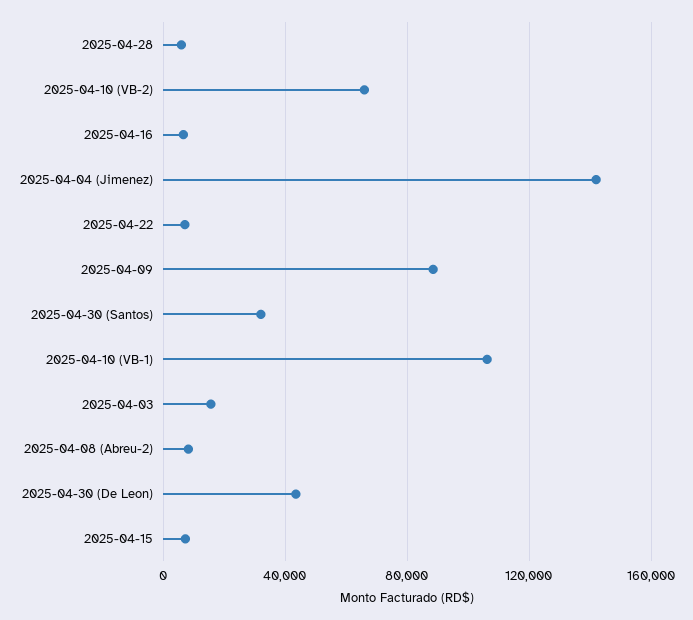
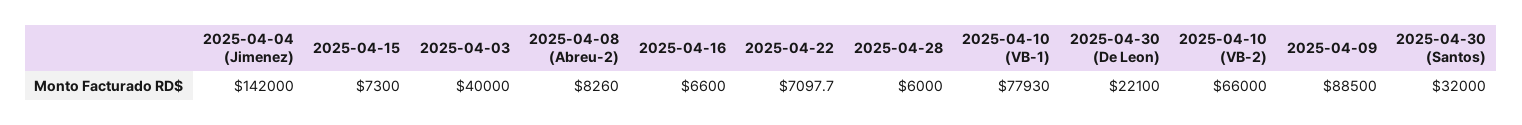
  {
    "2025-04-28": 6000,
    "2025-04-10 (VB-2)": 66000,
    "2025-04-16": 6600,
    "2025-04-04 (Jimenez)": 142000,
    "2025-04-22": 7097.7,
    "2025-04-09": 88500,
    "2025-04-30 (Santos)": 32000,
-   "2025-04-10 (VB-1)": 105000,
+   "2025-04-10 (VB-1)": 77930,
-   "2025-04-03": 15000,
+   "2025-04-03": 40000,
    "2025-04-08 (Abreu-2)": 8260,
-   "2025-04-30 (De Leon)": 45000,
+   "2025-04-30 (De Leon)": 22100,
    "2025-04-15": 7300
  }

